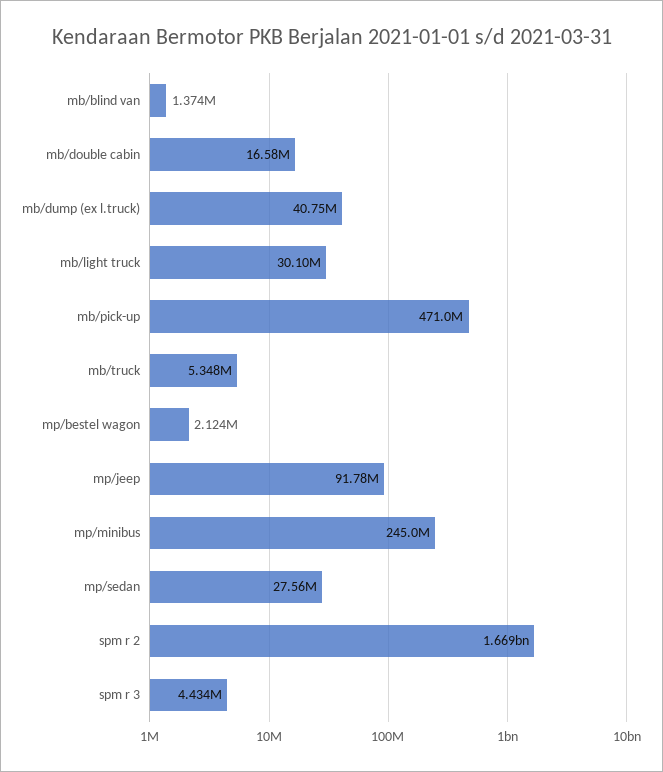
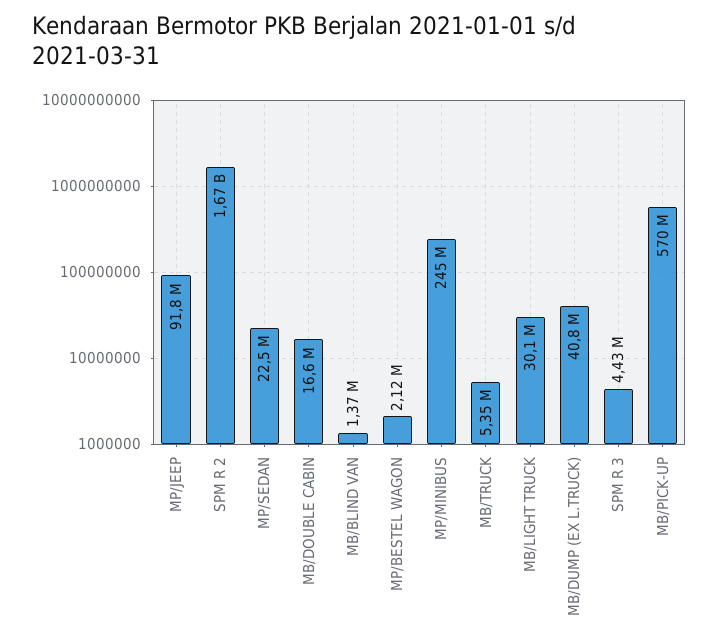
  {
    "mb/blind van": 1374000,
    "mb/double cabin": 16580000,
    "mb/dump (ex l.truck)": 40750000,
    "mb/light truck": 30100000,
-   "mb/pick-up": 471000000,
+   "mb/pick-up": 570000000,
    "mb/truck": 5348000,
    "mp/bestel wagon": 2124000,
    "mp/jeep": 91780000,
    "mp/minibus": 245000000,
-   "mp/sedan": 27560000,
+   "mp/sedan": 22500000,
    "spm r 2": 1669000000,
    "spm r 3": 4434000
  }

